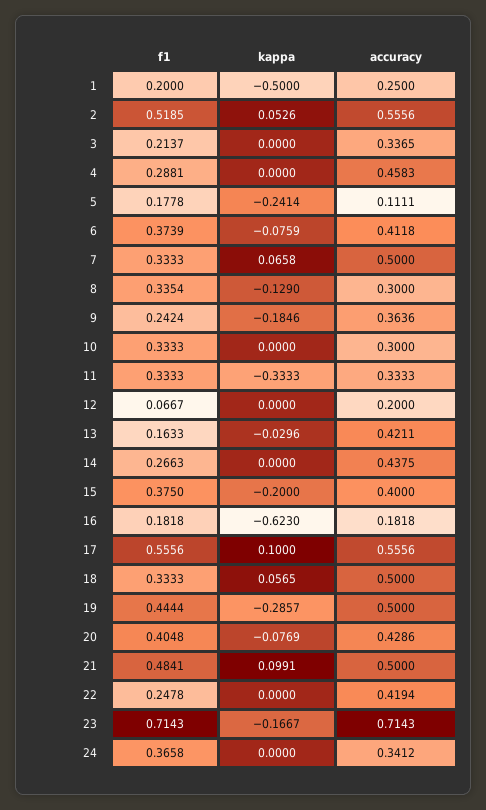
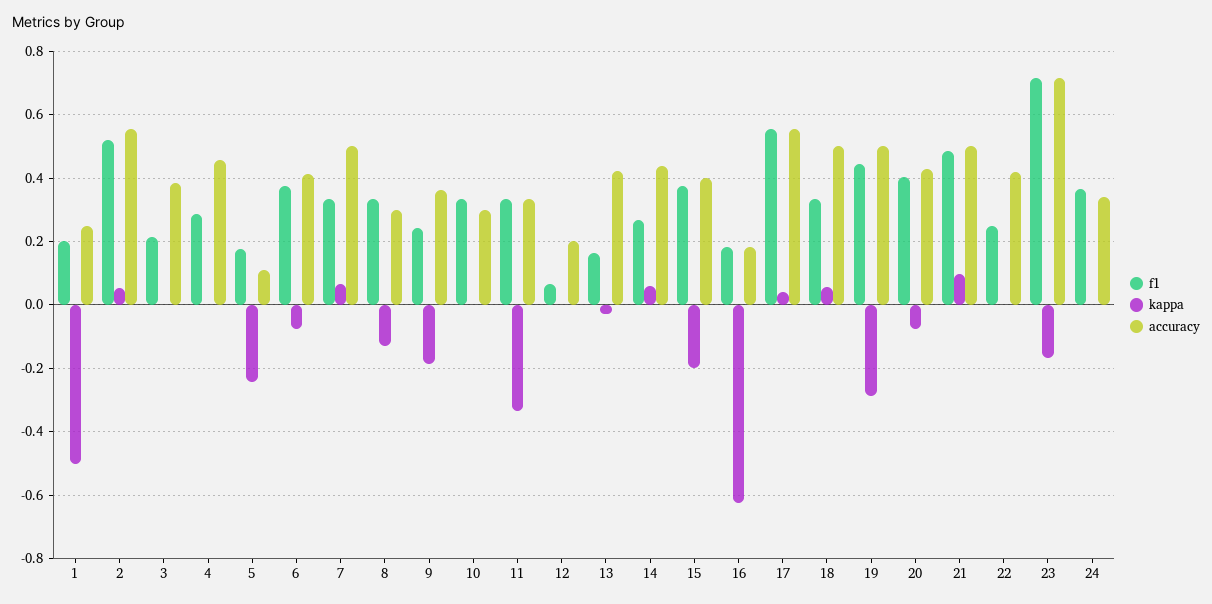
  {
    "f1": {
      "1": 0.2,
      "2": 0.5185,
      "3": 0.2137,
      "4": 0.2881,
      "5": 0.1778,
      "6": 0.3739,
      "7": 0.3333,
      "8": 0.3354,
      "9": 0.2424,
      "10": 0.3333,
      "11": 0.3333,
      "12": 0.0667,
      "13": 0.1633,
      "14": 0.2663,
      "15": 0.375,
      "16": 0.1818,
      "17": 0.5556,
      "18": 0.3333,
      "19": 0.4444,
      "20": 0.4048,
      "21": 0.4841,
      "22": 0.2478,
      "23": 0.7143,
      "24": 0.3658
    },
    "kappa": {
      "1": -0.5,
      "2": 0.0526,
      "3": 0,
      "4": 0,
      "5": -0.2414,
      "6": -0.0759,
      "7": 0.0658,
      "8": -0.129,
      "9": -0.1846,
      "10": 0,
      "11": -0.3333,
      "12": 0,
      "13": -0.0296,
-     "14": 0,
+     "14": 0.06,
      "15": -0.2,
      "16": -0.623,
-     "17": 0.1,
+     "17": 0.04,
      "18": 0.0565,
      "19": -0.2857,
      "20": -0.0769,
      "21": 0.0991,
      "22": 0,
      "23": -0.1667,
      "24": 0
    },
    "accuracy": {
      "1": 0.25,
      "2": 0.5556,
-     "3": 0.3365,
+     "3": 0.38,
      "4": 0.4583,
      "5": 0.1111,
      "6": 0.4118,
      "7": 0.5,
      "8": 0.3,
      "9": 0.3636,
      "10": 0.3,
      "11": 0.3333,
      "12": 0.2,
      "13": 0.4211,
      "14": 0.4375,
      "15": 0.4,
      "16": 0.1818,
      "17": 0.5556,
      "18": 0.5,
      "19": 0.5,
      "20": 0.4286,
      "21": 0.5,
      "22": 0.4194,
      "23": 0.7143,
      "24": 0.3412
    }
  }

